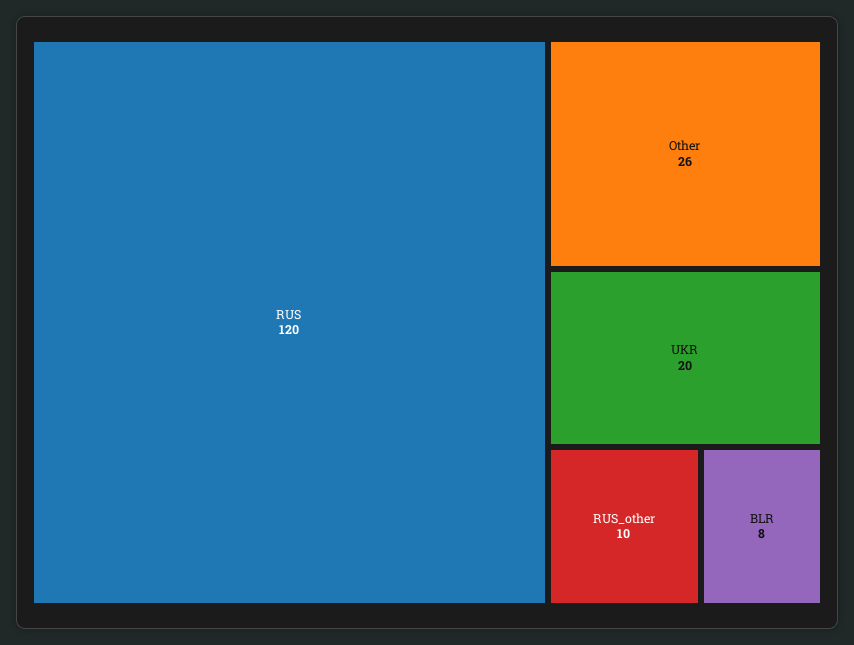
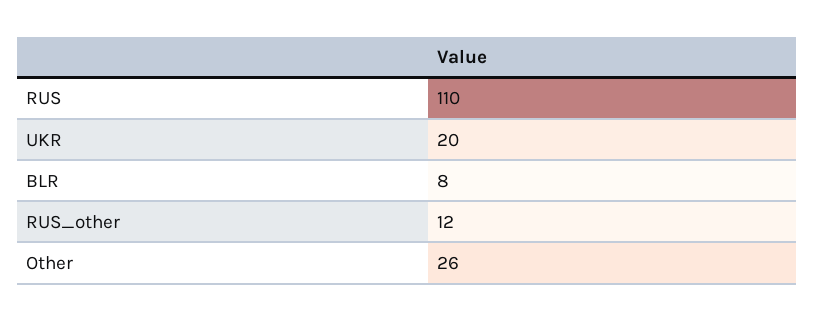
  {
-   "RUS": 120,
+   "RUS": 110,
    "Other": 26,
    "UKR": 20,
-   "RUS_other": 10,
+   "RUS_other": 12,
    "BLR": 8
  }

